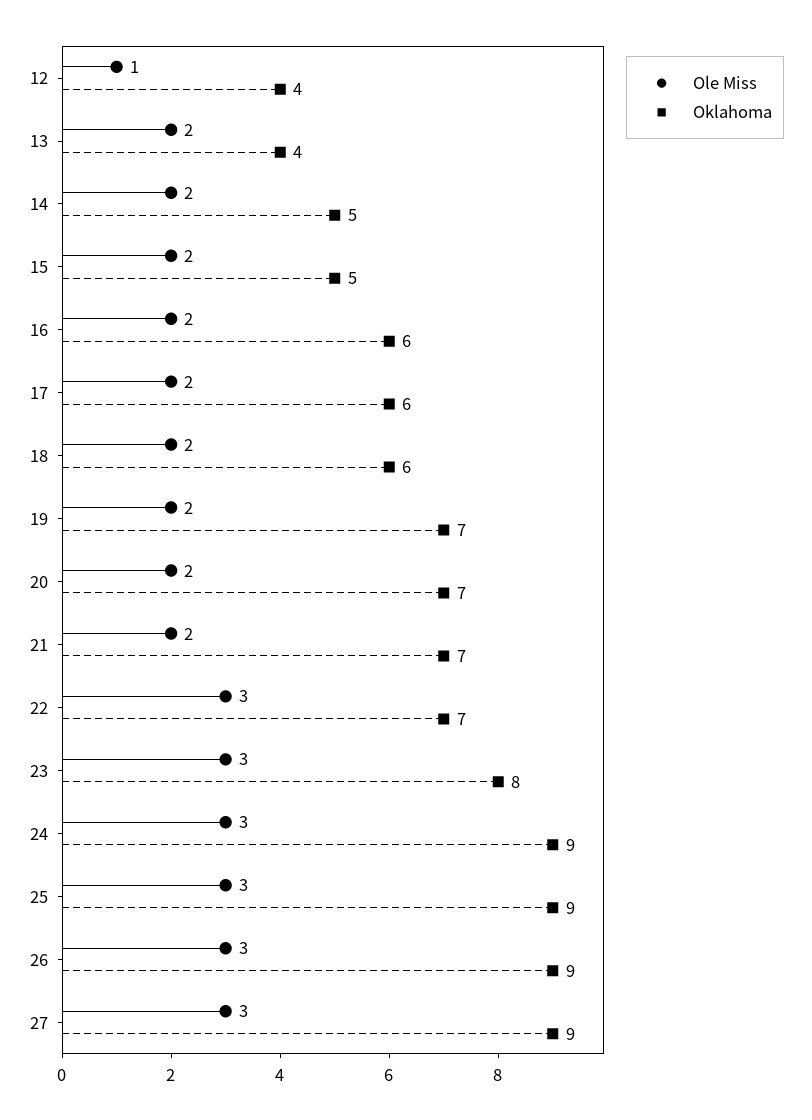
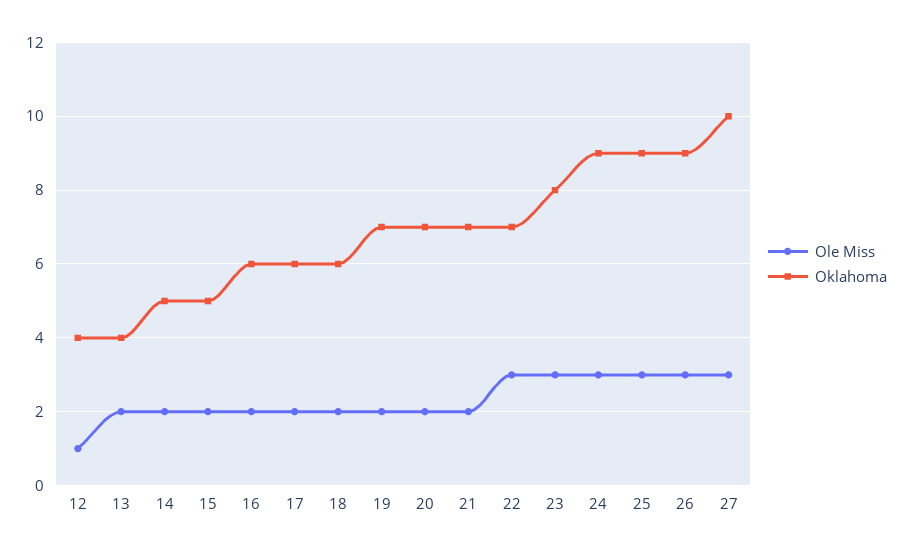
  {
    "Ole Miss": {
      "12": 1,
      "13": 2,
      "14": 2,
      "15": 2,
      "16": 2,
      "17": 2,
      "18": 2,
      "19": 2,
      "20": 2,
      "21": 2,
      "22": 3,
      "23": 3,
      "24": 3,
      "25": 3,
      "26": 3,
      "27": 3
    },
    "Oklahoma": {
      "12": 4,
      "13": 4,
      "14": 5,
      "15": 5,
      "16": 6,
      "17": 6,
      "18": 6,
      "19": 7,
      "20": 7,
      "21": 7,
      "22": 7,
      "23": 8,
      "24": 9,
      "25": 9,
      "26": 9,
-     "27": 9
+     "27": 10
    }
  }

